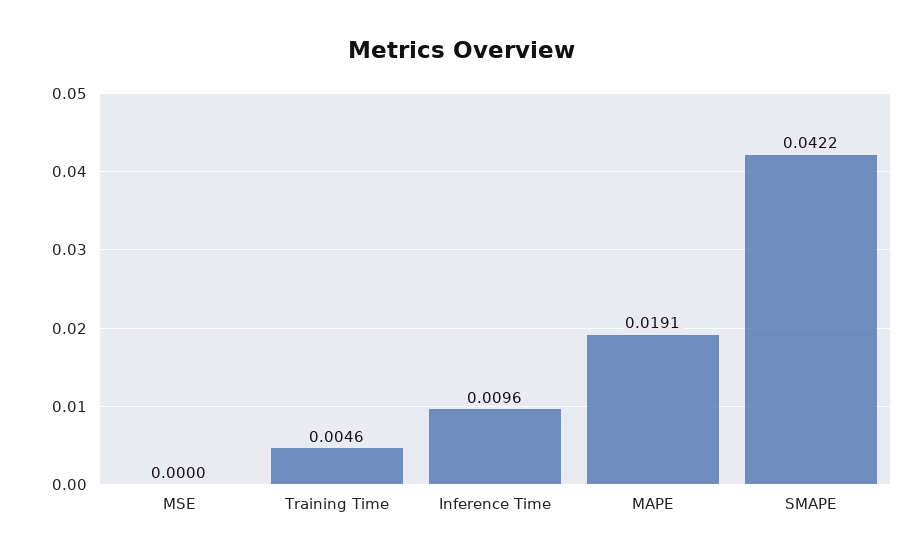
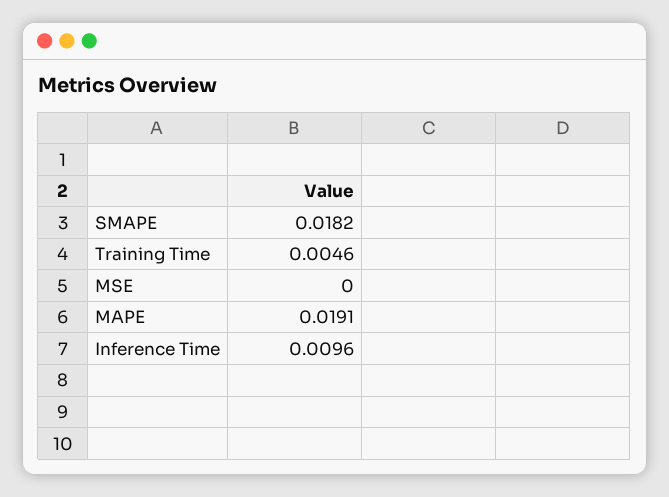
  {
    "MSE": 0,
    "Training Time": 0.0046,
    "Inference Time": 0.0096,
    "MAPE": 0.0191,
-   "SMAPE": 0.0422
+   "SMAPE": 0.0182
  }

